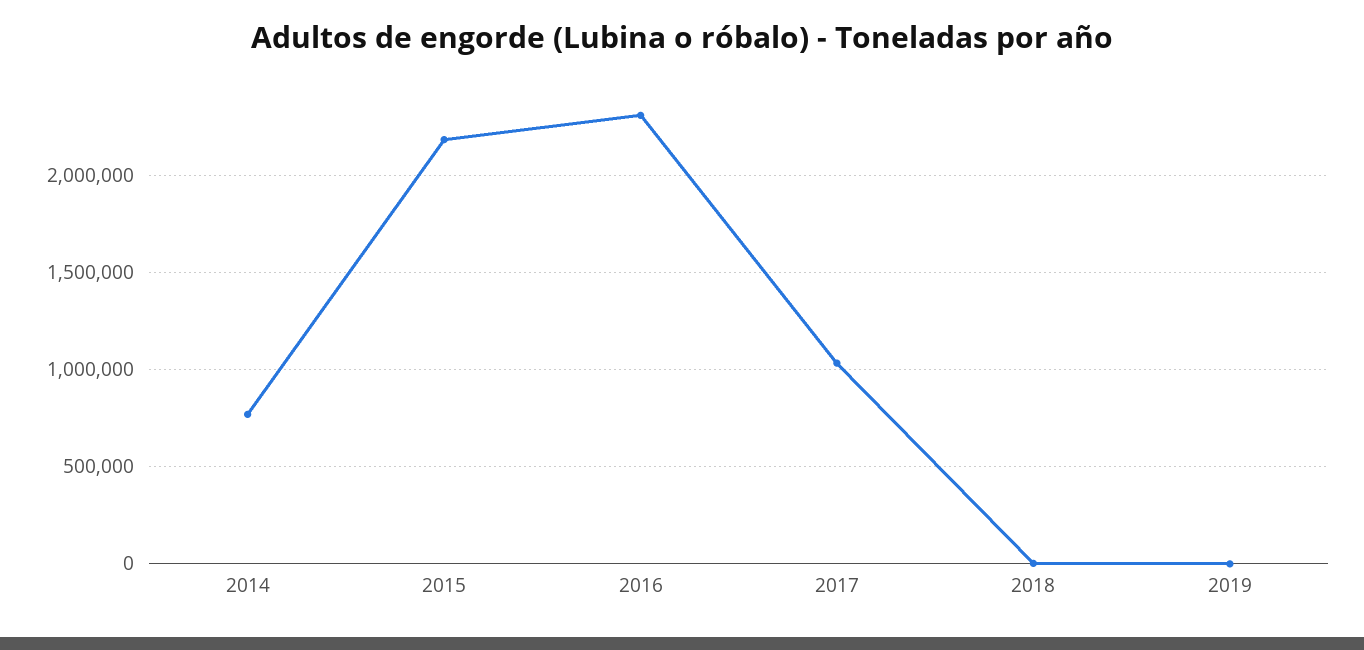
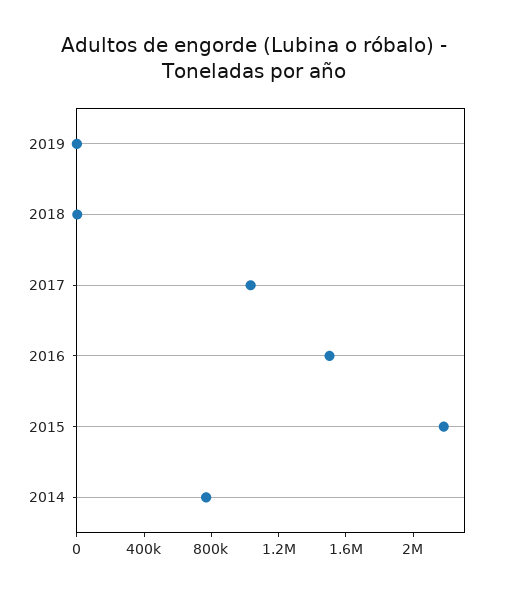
  {
    "2014": 750000,
    "2015": 2200000,
-   "2016": 2300000,
+   "2016": 1500000,
    "2017": 1050000,
    "2018": 0,
    "2019": 0
  }

